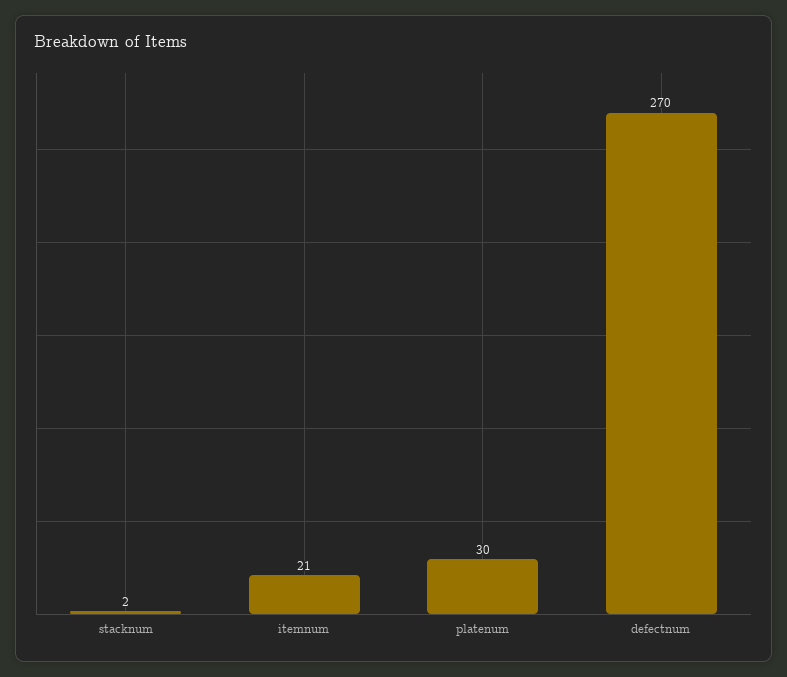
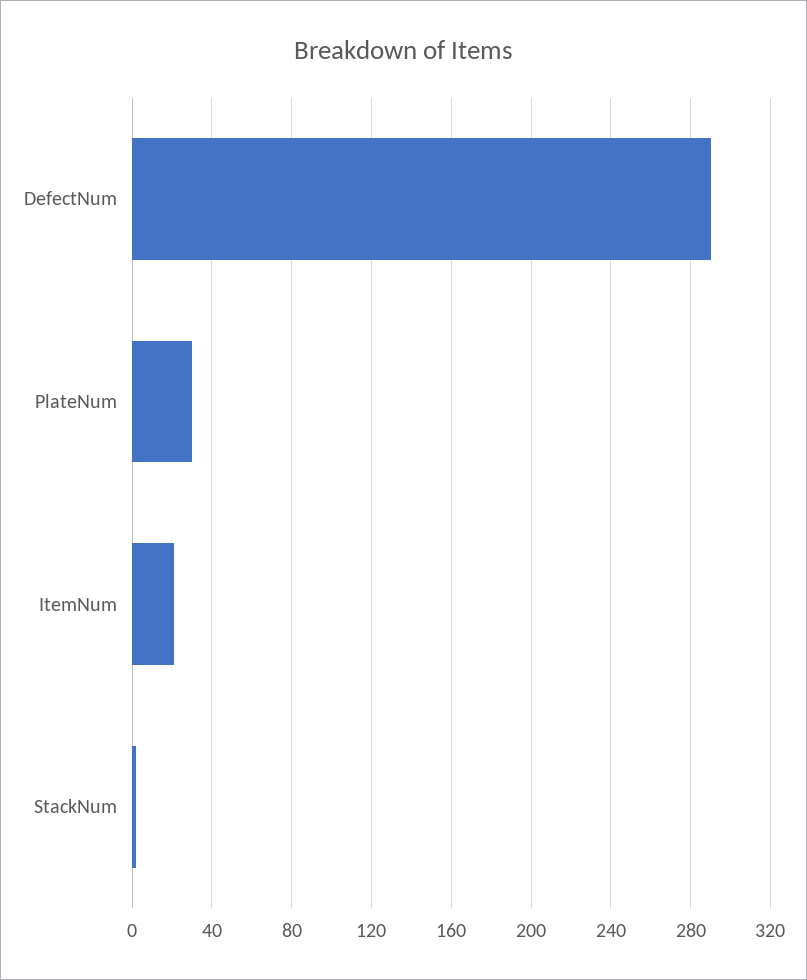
  {
    "stacknum": 2,
    "itemnum": 21,
    "platenum": 30,
-   "defectnum": 270
+   "defectnum": 290
  }

